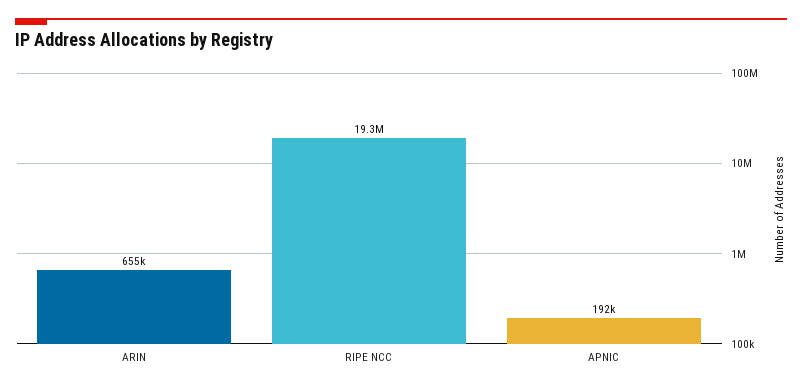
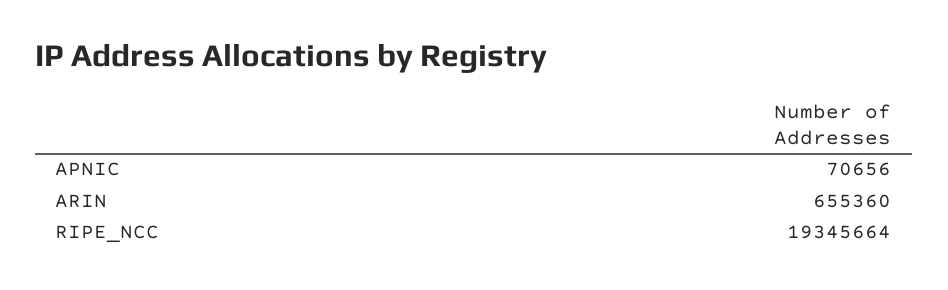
  {
    "ARIN": 655360,
    "RIPE NCC": 19345664,
-   "APNIC": 192000
+   "APNIC": 70656
  }

